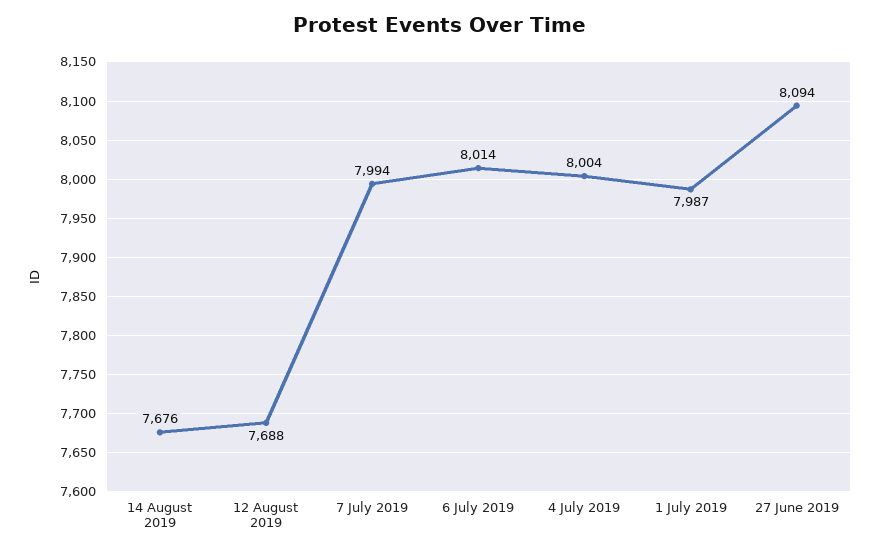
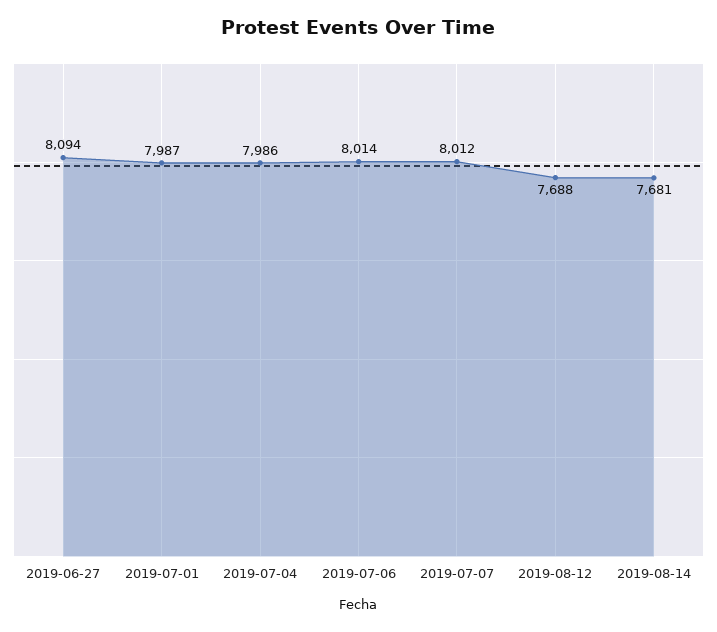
  {
-   "14 August 2019": 7676,
+   "14 August 2019": 7681,
    "12 August 2019": 7688,
-   "7 July 2019": 7994,
+   "7 July 2019": 8012,
    "6 July 2019": 8014,
-   "4 July 2019": 8004,
+   "4 July 2019": 7986,
    "1 July 2019": 7987,
    "27 June 2019": 8094
  }

